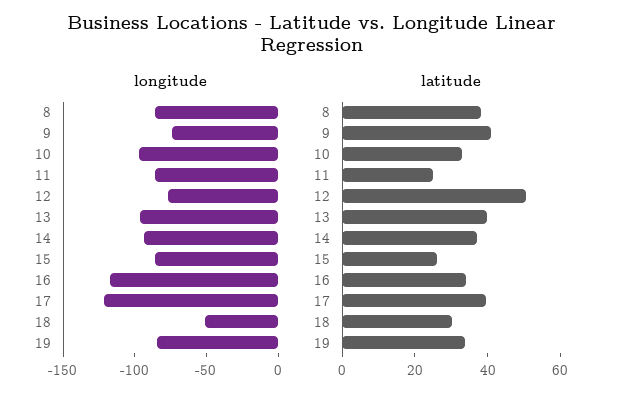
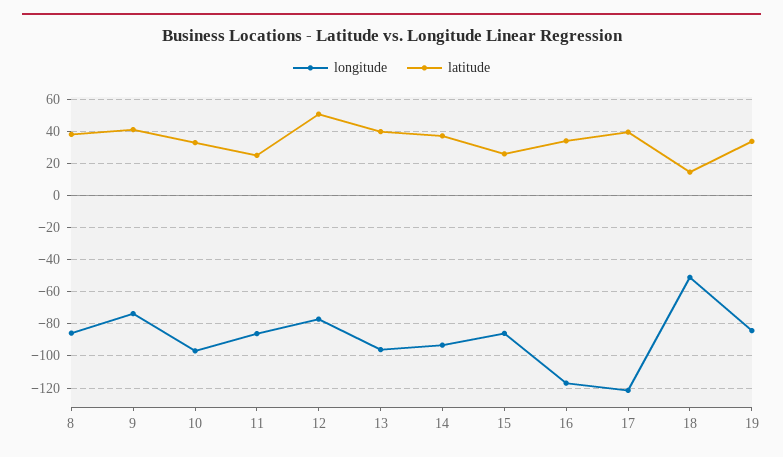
  {
    "longitude": {
      "8": -85,
      "9": -75,
      "10": -95,
      "11": -85,
      "12": -75,
      "13": -95,
      "14": -95,
      "15": -85,
      "16": -115,
      "17": -120,
      "18": -50,
      "19": -85
    },
    "latitude": {
      "8": 40,
      "9": 40,
      "10": 35,
      "11": 25,
      "12": 50,
      "13": 40,
      "14": 35,
      "15": 25,
      "16": 35,
      "17": 40,
-     "18": 30,
+     "18": 15,
      "19": 35
    }
  }

